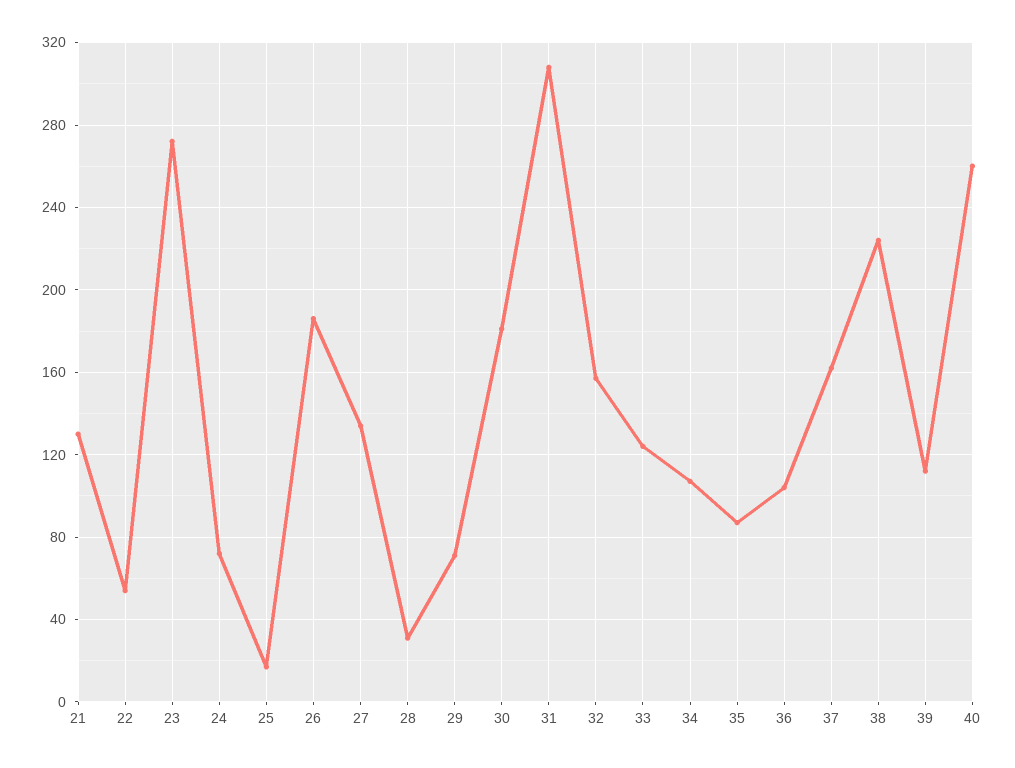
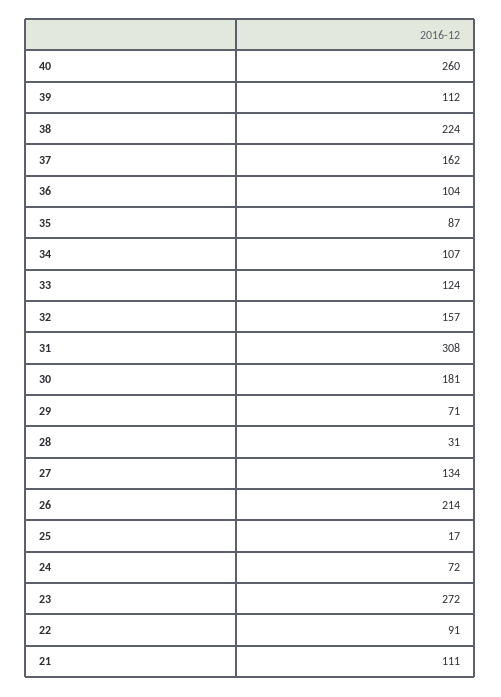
  {
-   "21": 130,
+   "21": 111,
-   "22": 55,
+   "22": 91,
    "23": 272,
    "24": 72,
    "25": 17,
-   "26": 185,
+   "26": 214,
    "27": 134,
    "28": 31,
    "29": 71,
    "30": 181,
    "31": 308,
    "32": 157,
    "33": 124,
    "34": 107,
    "35": 87,
    "36": 104,
    "37": 162,
    "38": 224,
    "39": 112,
    "40": 260
  }

